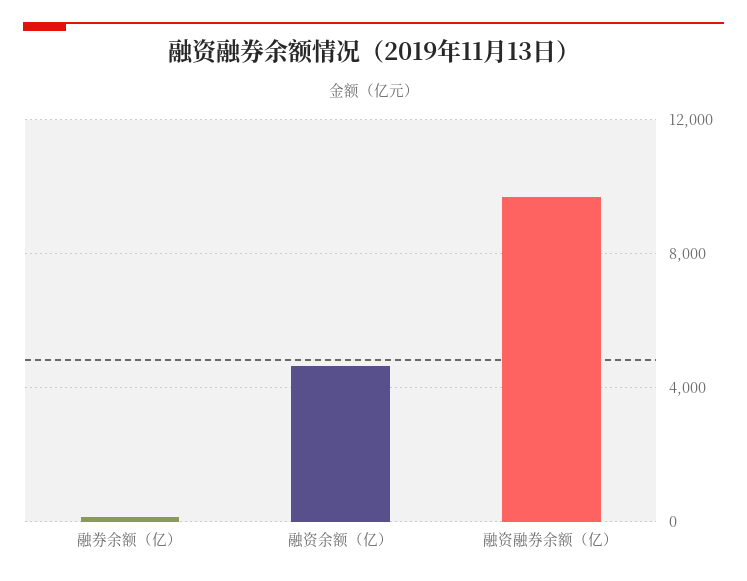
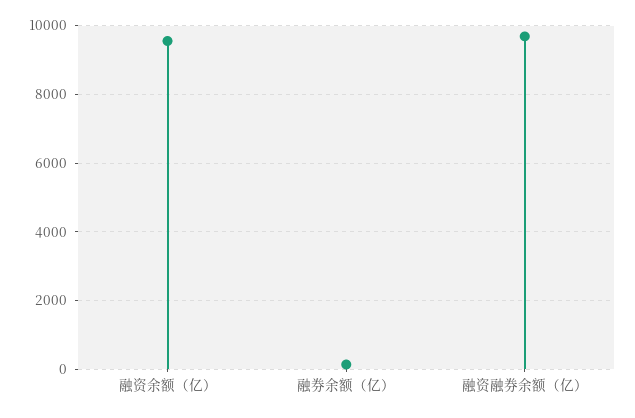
  {
    "融券余额（亿）": 200,
-   "融资余额（亿）": 4500,
+   "融资余额（亿）": 9600,
    "融资融券余额（亿）": 9600
  }

